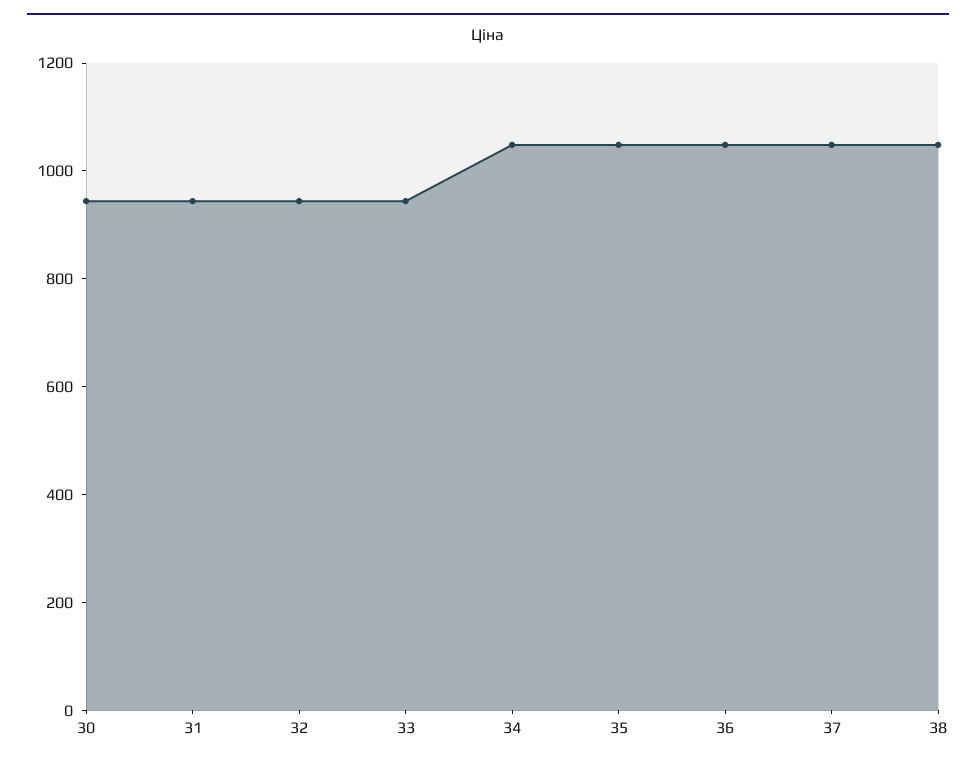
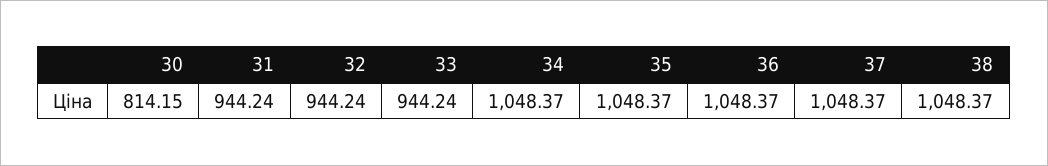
  {
-   "30": 950,
+   "30": 814.15,
    "31": 944.24,
    "32": 944.24,
    "33": 944.24,
    "34": 1048.37,
    "35": 1048.37,
    "36": 1048.37,
    "37": 1048.37,
    "38": 1048.37
  }

